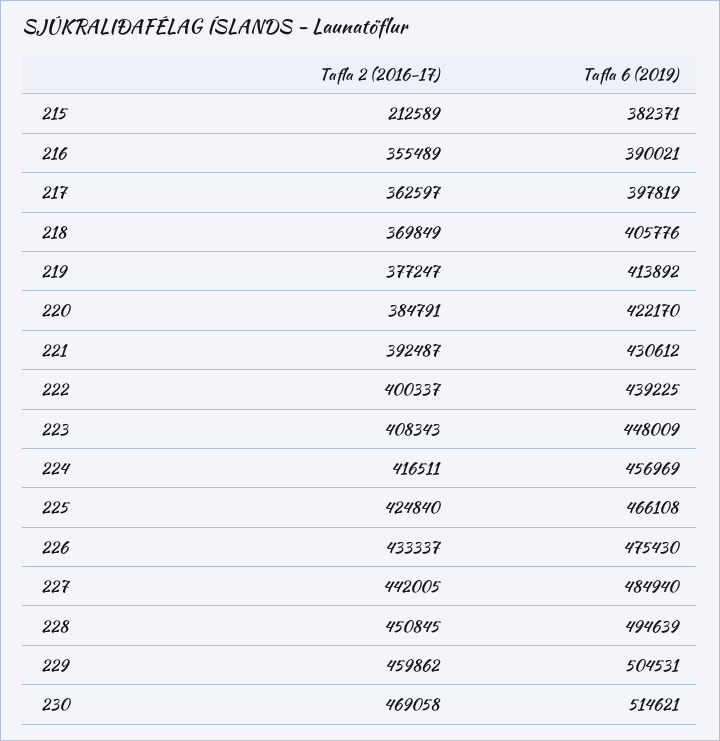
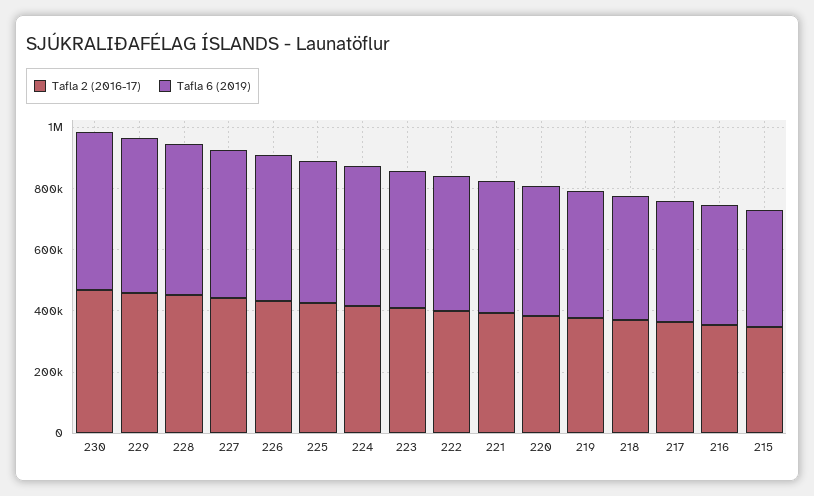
  {
    "Tafla 2 (2016-17)": {
-     "215": 212589,
+     "215": 350000,
      "216": 355489,
      "217": 362597,
      "218": 369849,
      "219": 377247,
      "220": 384791,
      "221": 392487,
      "222": 400337,
      "223": 408343,
      "224": 416511,
      "225": 424840,
      "226": 433337,
      "227": 442005,
      "228": 450845,
      "229": 459862,
      "230": 469058
    },
    "Tafla 6 (2019)": {
      "215": 382371,
      "216": 390021,
      "217": 397819,
      "218": 405776,
      "219": 413892,
      "220": 422170,
      "221": 430612,
      "222": 439225,
      "223": 448009,
      "224": 456969,
      "225": 466108,
      "226": 475430,
      "227": 484940,
      "228": 494639,
      "229": 504531,
      "230": 514621
    }
  }

